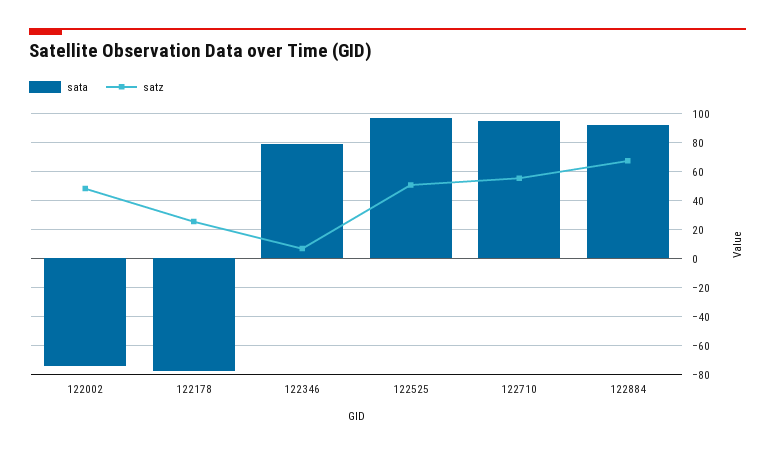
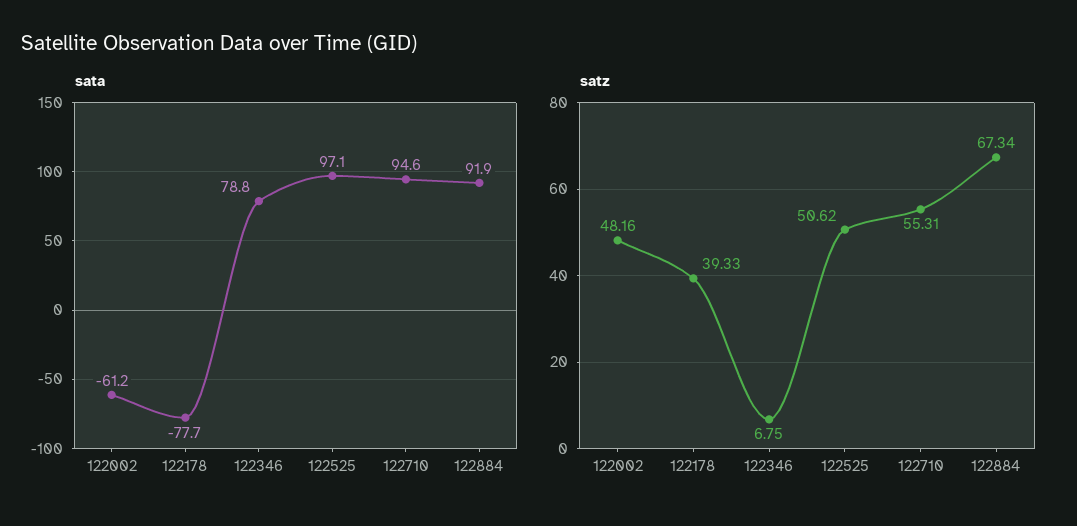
  {
    "sata": {
-     "122002": -75,
+     "122002": -61.2,
      "122178": -77.7,
      "122346": 78.8,
      "122525": 97.1,
      "122710": 94.6,
      "122884": 91.9
    },
    "satz": {
      "122002": 48.16,
-     "122178": 25,
+     "122178": 39.33,
      "122346": 6.75,
      "122525": 50.62,
      "122710": 55.31,
      "122884": 67.34
    }
  }

